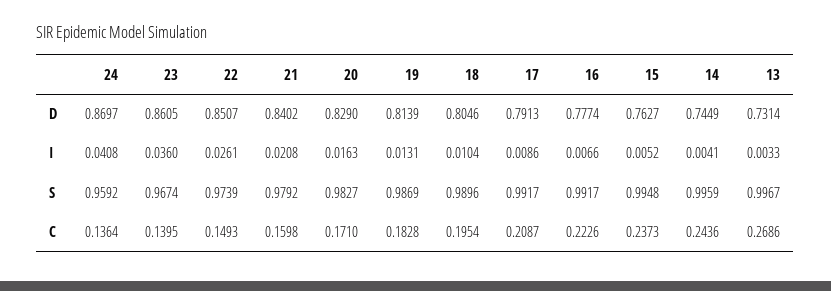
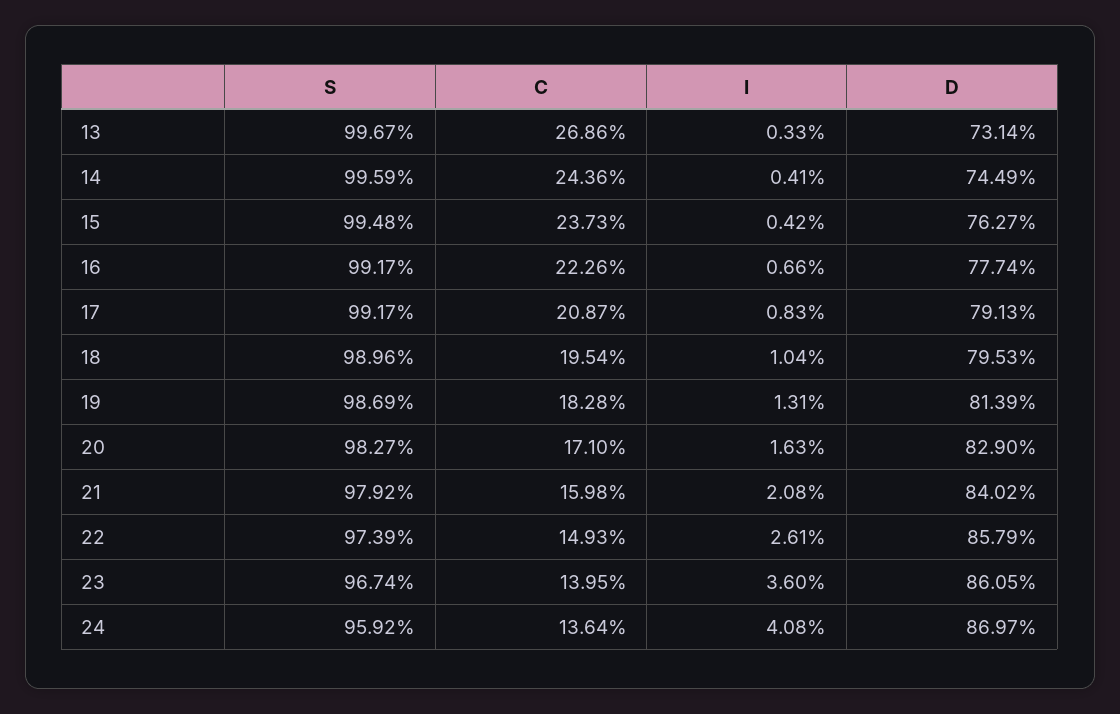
  {
    "24": {
      "D": 0.8697,
      "I": 0.0408,
      "S": 0.9592,
      "C": 0.1364
    },
    "23": {
      "D": 0.8605,
      "I": 0.036,
      "S": 0.9674,
      "C": 0.1395
    },
    "22": {
-     "D": 0.8507,
+     "D": 0.8579,
      "I": 0.0261,
      "S": 0.9739,
      "C": 0.1493
    },
    "21": {
      "D": 0.8402,
      "I": 0.0208,
      "S": 0.9792,
      "C": 0.1598
    },
    "20": {
      "D": 0.829,
      "I": 0.0163,
      "S": 0.9827,
      "C": 0.171
    },
    "19": {
      "D": 0.8139,
      "I": 0.0131,
      "S": 0.9869,
      "C": 0.1828
    },
    "18": {
-     "D": 0.8046,
+     "D": 0.7953,
      "I": 0.0104,
      "S": 0.9896,
      "C": 0.1954
    },
    "17": {
      "D": 0.7913,
-     "I": 0.0086,
+     "I": 0.0083,
      "S": 0.9917,
      "C": 0.2087
    },
    "16": {
      "D": 0.7774,
      "I": 0.0066,
      "S": 0.9917,
      "C": 0.2226
    },
    "15": {
      "D": 0.7627,
-     "I": 0.0052,
+     "I": 0.0042,
      "S": 0.9948,
      "C": 0.2373
    },
    "14": {
      "D": 0.7449,
      "I": 0.0041,
      "S": 0.9959,
      "C": 0.2436
    },
    "13": {
      "D": 0.7314,
      "I": 0.0033,
      "S": 0.9967,
      "C": 0.2686
    }
  }

